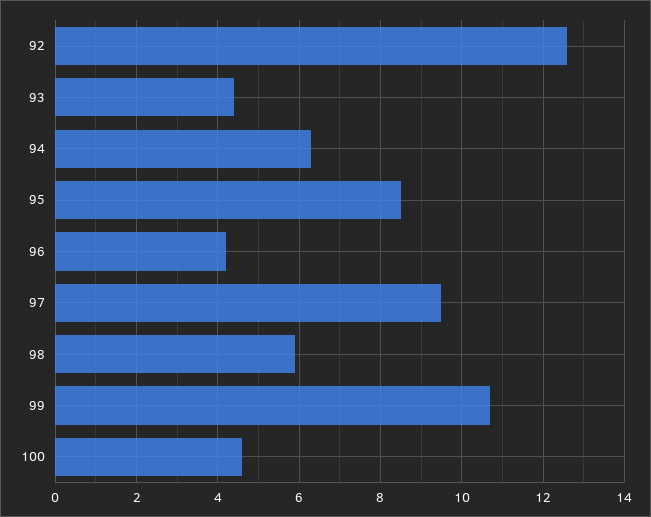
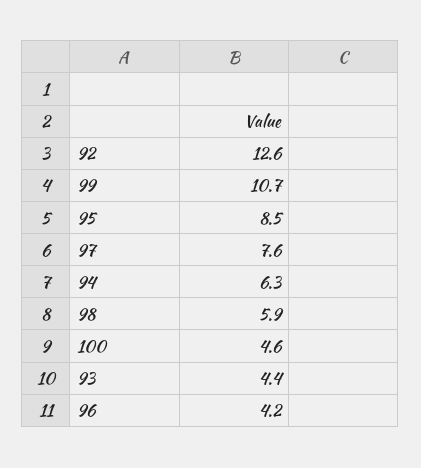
  {
    "92": 12.6,
    "93": 4.4,
    "94": 6.3,
    "95": 8.5,
    "96": 4.2,
-   "97": 9.5,
+   "97": 7.6,
    "98": 5.9,
    "99": 10.7,
    "100": 4.6
  }

